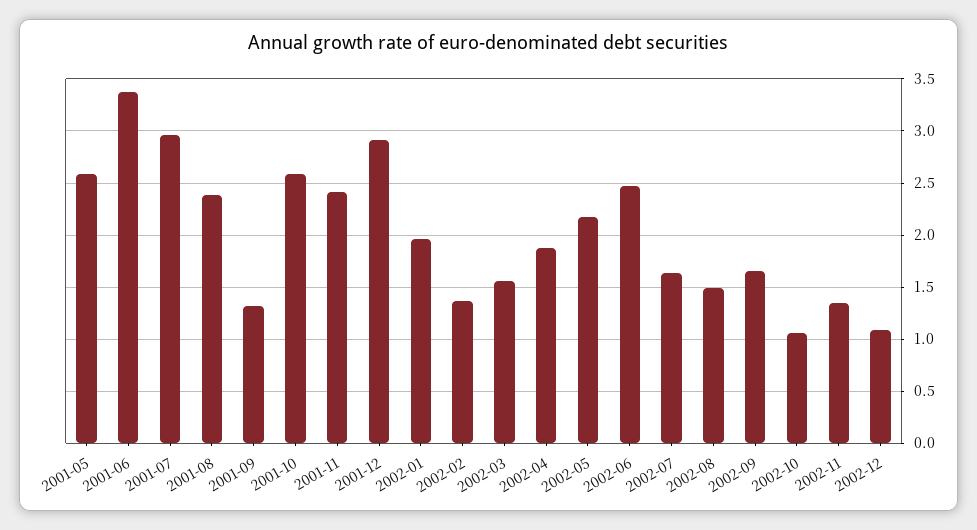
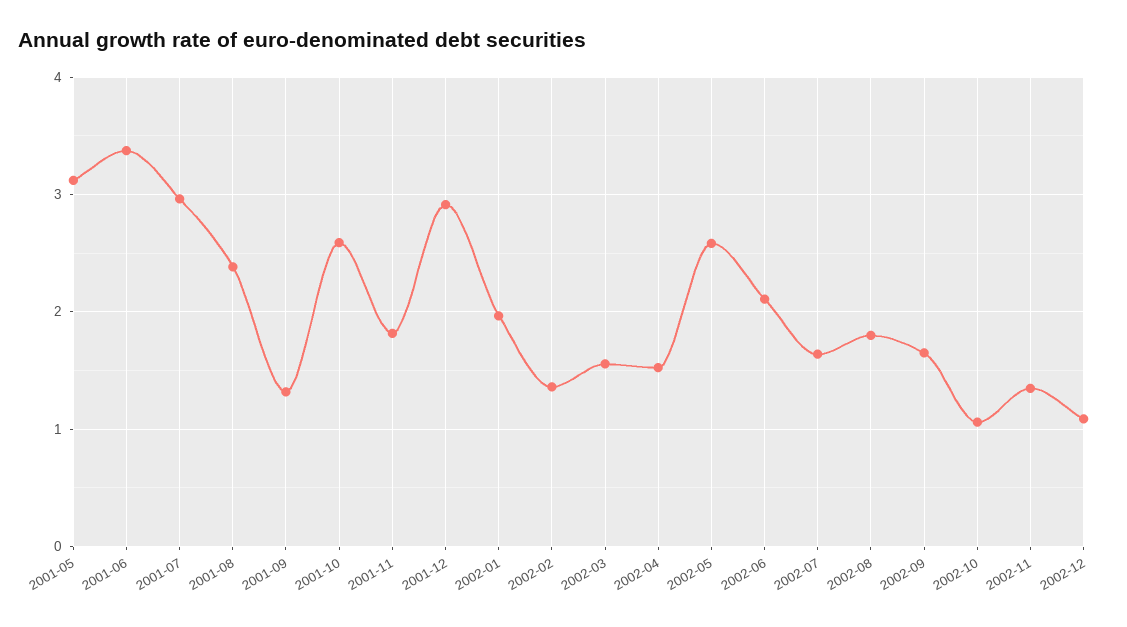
  {
-   "2001-05": 2.6,
+   "2001-05": 3.1,
    "2001-06": 3.4,
    "2001-07": 3,
    "2001-08": 2.4,
    "2001-09": 1.3,
    "2001-10": 2.6,
-   "2001-11": 2.4,
+   "2001-11": 1.8,
    "2001-12": 2.9,
    "2002-01": 2,
    "2002-02": 1.4,
    "2002-03": 1.6,
-   "2002-04": 1.9,
+   "2002-04": 1.5,
-   "2002-05": 2.2,
+   "2002-05": 2.6,
-   "2002-06": 2.5,
+   "2002-06": 2.1,
    "2002-07": 1.6,
-   "2002-08": 1.5,
+   "2002-08": 1.8,
    "2002-09": 1.7,
    "2002-10": 1.1,
    "2002-11": 1.3,
    "2002-12": 1.1
  }

